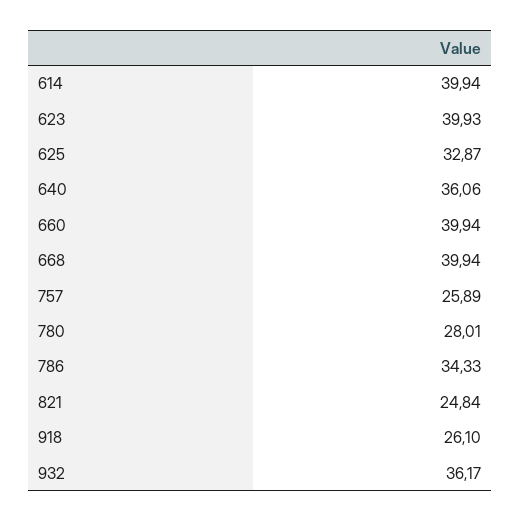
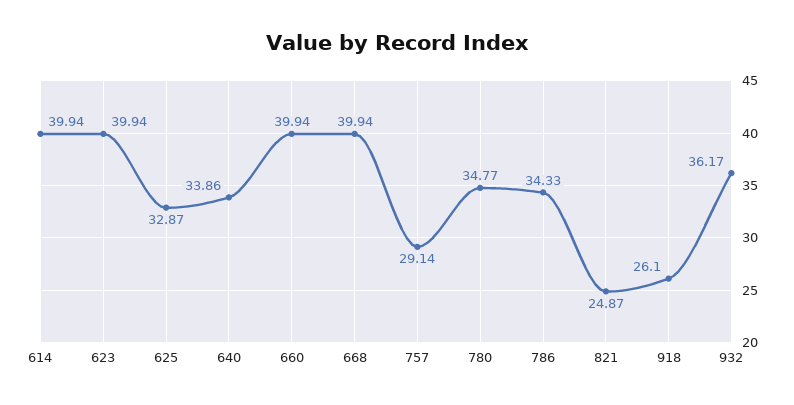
  {
    "614": 39.94,
-   "623": 39.93,
+   "623": 39.94,
    "625": 32.87,
-   "640": 36.06,
+   "640": 33.86,
    "660": 39.94,
    "668": 39.94,
-   "757": 25.89,
+   "757": 29.14,
-   "780": 28.01,
+   "780": 34.77,
    "786": 34.33,
-   "821": 24.84,
+   "821": 24.87,
    "918": 26.1,
    "932": 36.17
  }

